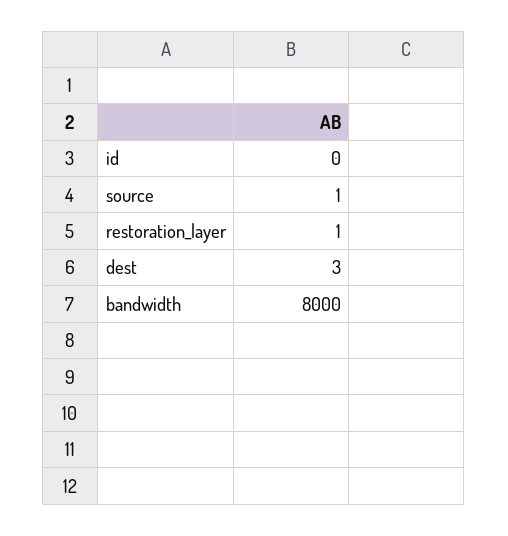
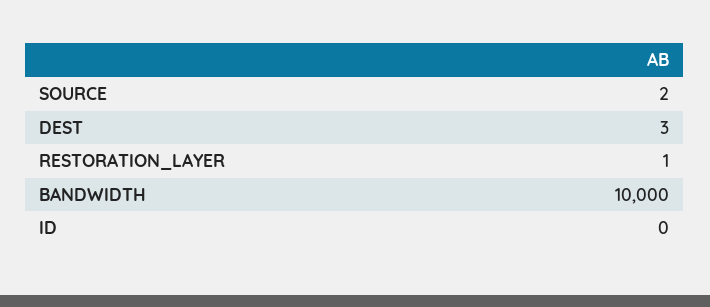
  {
    "id": 0,
-   "source": 1,
+   "source": 2,
    "restoration_layer": 1,
    "dest": 3,
-   "bandwidth": 8000
+   "bandwidth": 10000
  }

